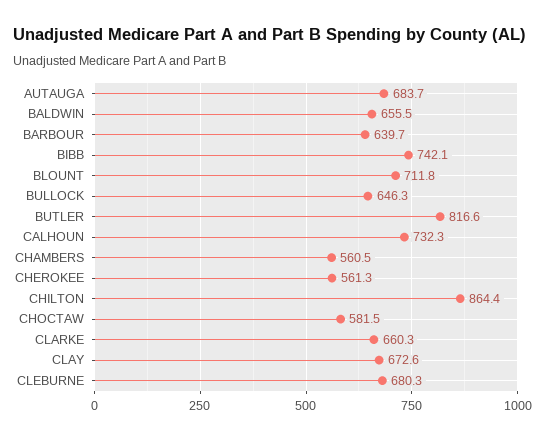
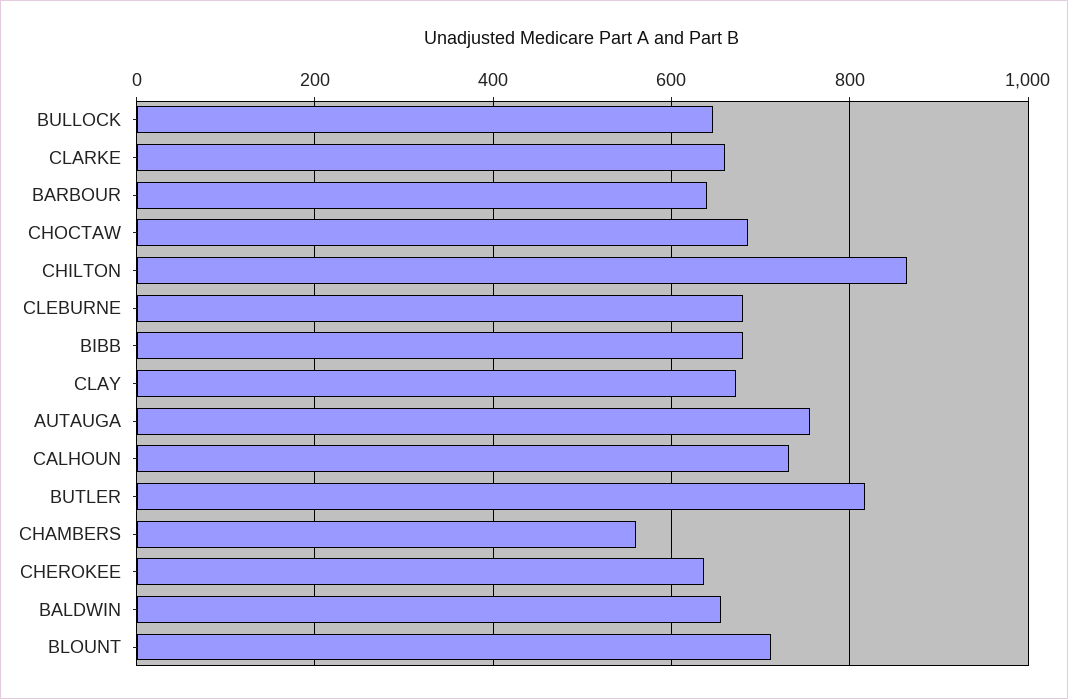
  {
-   "AUTAUGA": 683.7,
+   "AUTAUGA": 760,
    "BALDWIN": 655.5,
    "BARBOUR": 639.7,
-   "BIBB": 742.1,
+   "BIBB": 680,
    "BLOUNT": 711.8,
    "BULLOCK": 646.3,
    "BUTLER": 816.6,
    "CALHOUN": 732.3,
    "CHAMBERS": 560.5,
-   "CHEROKEE": 561.3,
+   "CHEROKEE": 640,
    "CHILTON": 864.4,
-   "CHOCTAW": 581.5,
+   "CHOCTAW": 680,
    "CLARKE": 660.3,
    "CLAY": 672.6,
    "CLEBURNE": 680.3
  }

